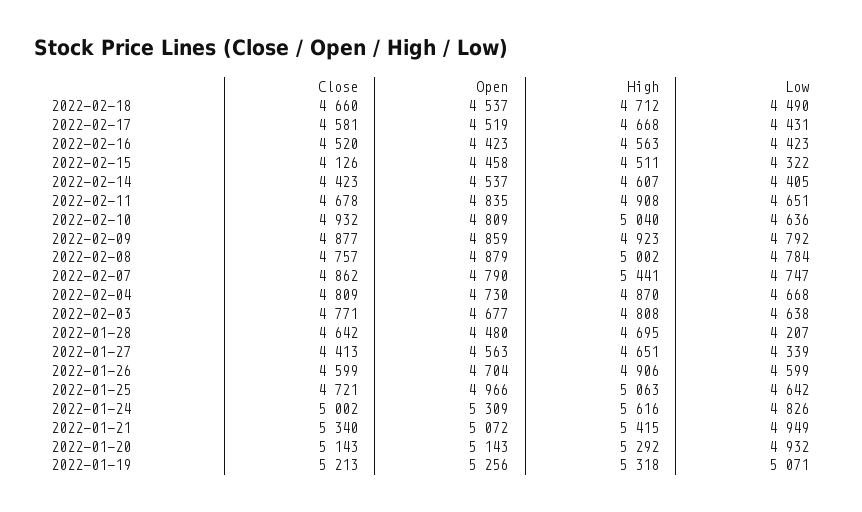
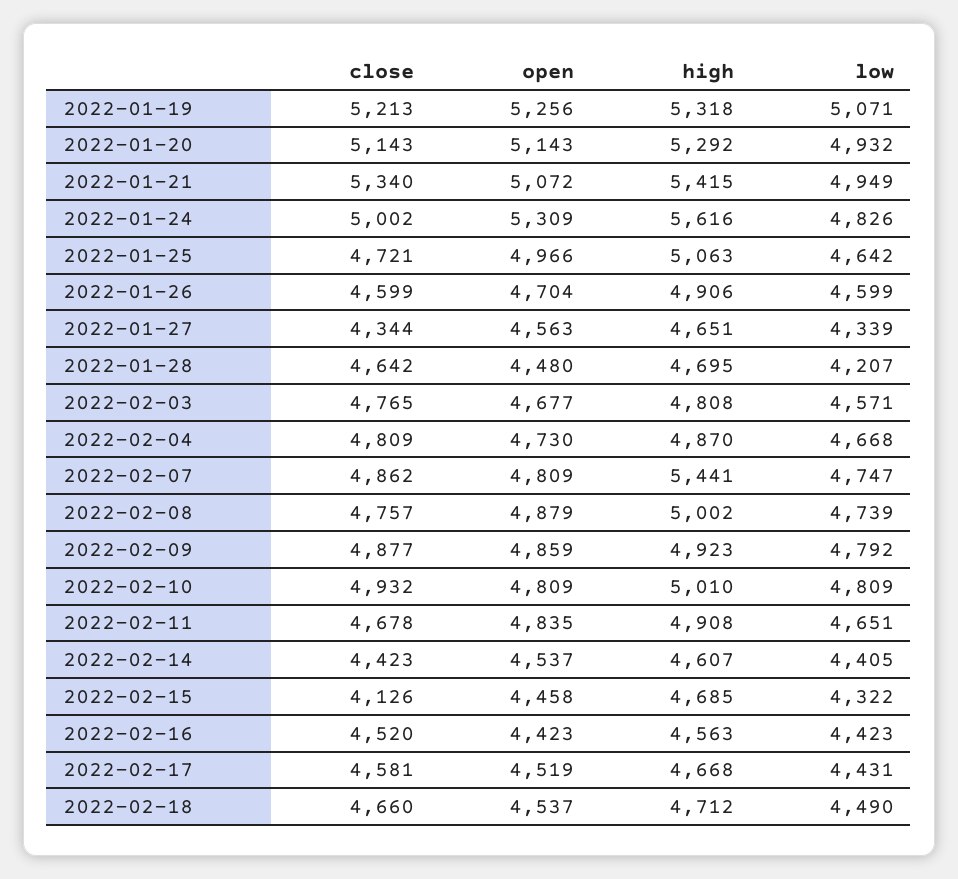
  {
    "Close": {
      "2022-02-18": 4660,
      "2022-02-17": 4581,
      "2022-02-16": 4520,
      "2022-02-15": 4126,
      "2022-02-14": 4423,
      "2022-02-11": 4678,
      "2022-02-10": 4932,
      "2022-02-09": 4877,
      "2022-02-08": 4757,
      "2022-02-07": 4862,
      "2022-02-04": 4809,
-     "2022-02-03": 4771,
+     "2022-02-03": 4765,
      "2022-01-28": 4642,
-     "2022-01-27": 4413,
+     "2022-01-27": 4344,
      "2022-01-26": 4599,
      "2022-01-25": 4721,
      "2022-01-24": 5002,
      "2022-01-21": 5340,
      "2022-01-20": 5143,
      "2022-01-19": 5213
    },
    "Open": {
      "2022-02-18": 4537,
      "2022-02-17": 4519,
      "2022-02-16": 4423,
      "2022-02-15": 4458,
      "2022-02-14": 4537,
      "2022-02-11": 4835,
      "2022-02-10": 4809,
      "2022-02-09": 4859,
      "2022-02-08": 4879,
-     "2022-02-07": 4790,
+     "2022-02-07": 4809,
      "2022-02-04": 4730,
      "2022-02-03": 4677,
      "2022-01-28": 4480,
      "2022-01-27": 4563,
      "2022-01-26": 4704,
      "2022-01-25": 4966,
      "2022-01-24": 5309,
      "2022-01-21": 5072,
      "2022-01-20": 5143,
      "2022-01-19": 5256
    },
    "High": {
      "2022-02-18": 4712,
      "2022-02-17": 4668,
      "2022-02-16": 4563,
-     "2022-02-15": 4511,
+     "2022-02-15": 4685,
      "2022-02-14": 4607,
      "2022-02-11": 4908,
-     "2022-02-10": 5040,
+     "2022-02-10": 5010,
      "2022-02-09": 4923,
      "2022-02-08": 5002,
      "2022-02-07": 5441,
      "2022-02-04": 4870,
      "2022-02-03": 4808,
      "2022-01-28": 4695,
      "2022-01-27": 4651,
      "2022-01-26": 4906,
      "2022-01-25": 5063,
      "2022-01-24": 5616,
      "2022-01-21": 5415,
      "2022-01-20": 5292,
      "2022-01-19": 5318
    },
    "Low": {
      "2022-02-18": 4490,
      "2022-02-17": 4431,
      "2022-02-16": 4423,
      "2022-02-15": 4322,
      "2022-02-14": 4405,
      "2022-02-11": 4651,
-     "2022-02-10": 4636,
+     "2022-02-10": 4809,
      "2022-02-09": 4792,
-     "2022-02-08": 4784,
+     "2022-02-08": 4739,
      "2022-02-07": 4747,
      "2022-02-04": 4668,
-     "2022-02-03": 4638,
+     "2022-02-03": 4571,
      "2022-01-28": 4207,
      "2022-01-27": 4339,
      "2022-01-26": 4599,
      "2022-01-25": 4642,
      "2022-01-24": 4826,
      "2022-01-21": 4949,
      "2022-01-20": 4932,
      "2022-01-19": 5071
    }
  }

